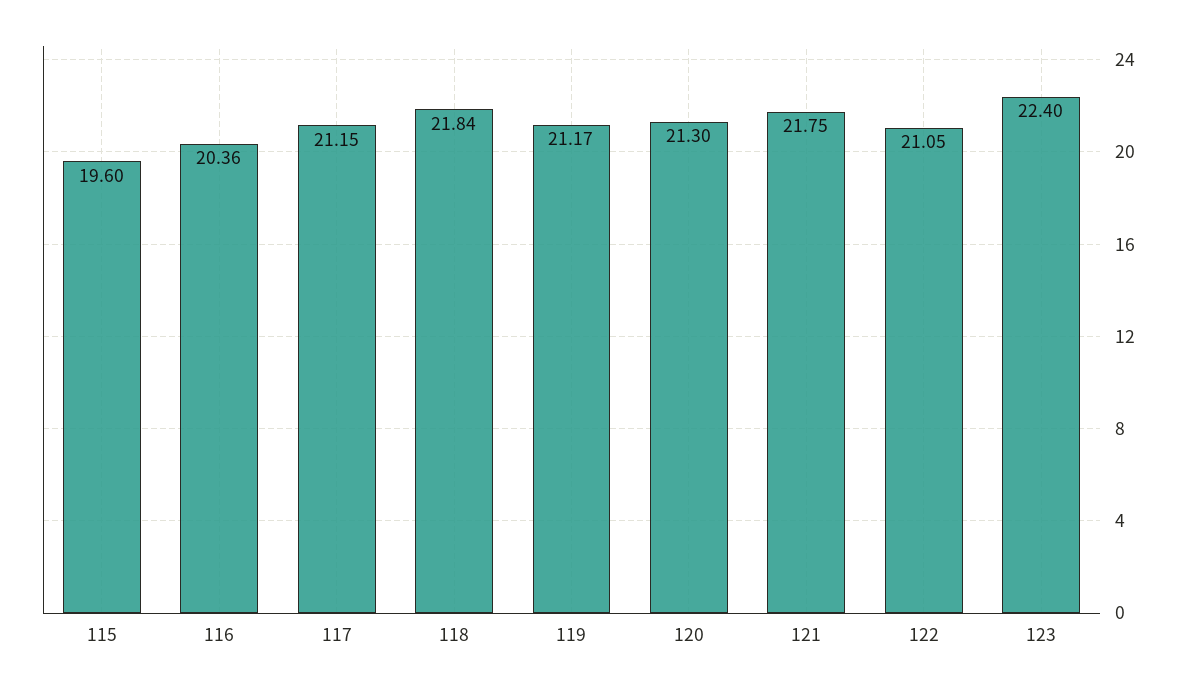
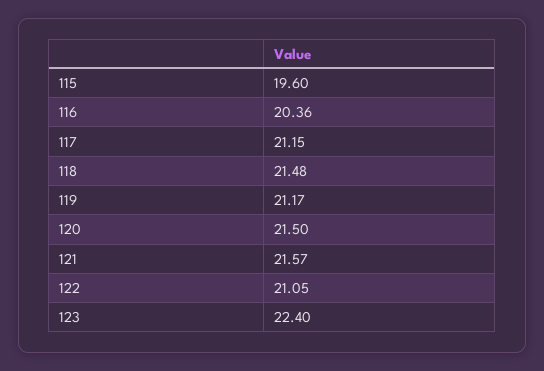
  {
    "115": 19.6,
    "116": 20.36,
    "117": 21.15,
-   "118": 21.84,
+   "118": 21.48,
    "119": 21.17,
-   "120": 21.3,
+   "120": 21.5,
-   "121": 21.75,
+   "121": 21.57,
    "122": 21.05,
    "123": 22.4
  }

